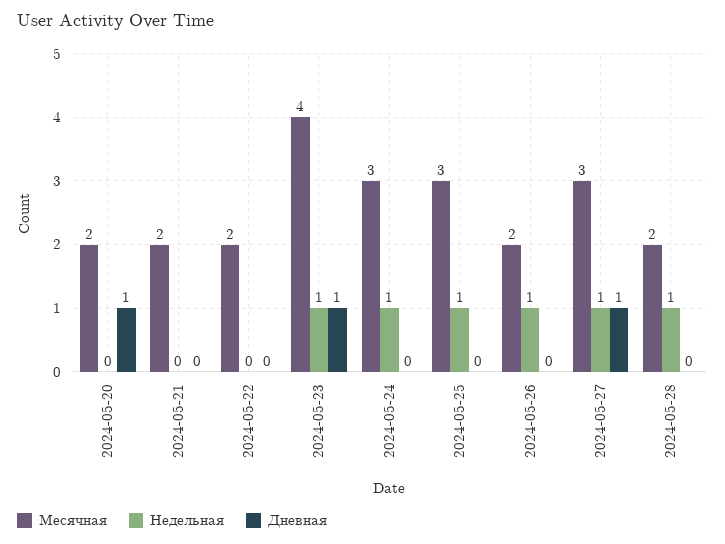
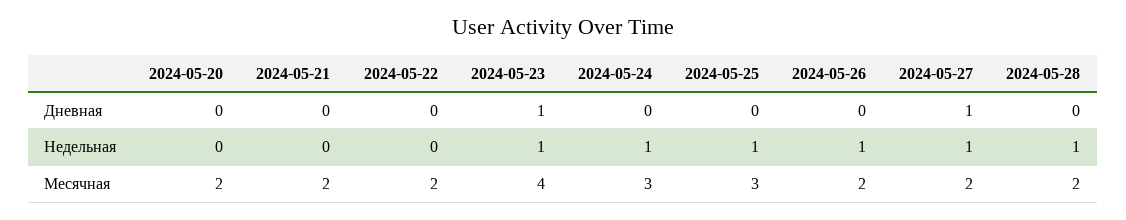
  {
    "Месячная": {
      "2024-05-20": 2,
      "2024-05-21": 2,
      "2024-05-22": 2,
      "2024-05-23": 4,
      "2024-05-24": 3,
      "2024-05-25": 3,
      "2024-05-26": 2,
-     "2024-05-27": 3,
+     "2024-05-27": 2,
      "2024-05-28": 2
    },
    "Недельная": {
      "2024-05-20": 0,
      "2024-05-21": 0,
      "2024-05-22": 0,
      "2024-05-23": 1,
      "2024-05-24": 1,
      "2024-05-25": 1,
      "2024-05-26": 1,
      "2024-05-27": 1,
      "2024-05-28": 1
    },
    "Дневная": {
-     "2024-05-20": 1,
+     "2024-05-20": 0,
      "2024-05-21": 0,
      "2024-05-22": 0,
      "2024-05-23": 1,
      "2024-05-24": 0,
      "2024-05-25": 0,
      "2024-05-26": 0,
      "2024-05-27": 1,
      "2024-05-28": 0
    }
  }

